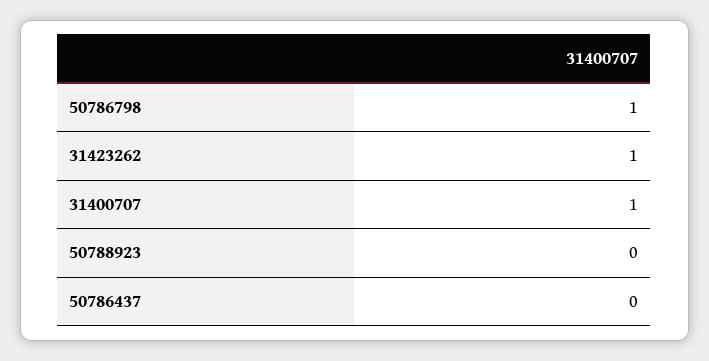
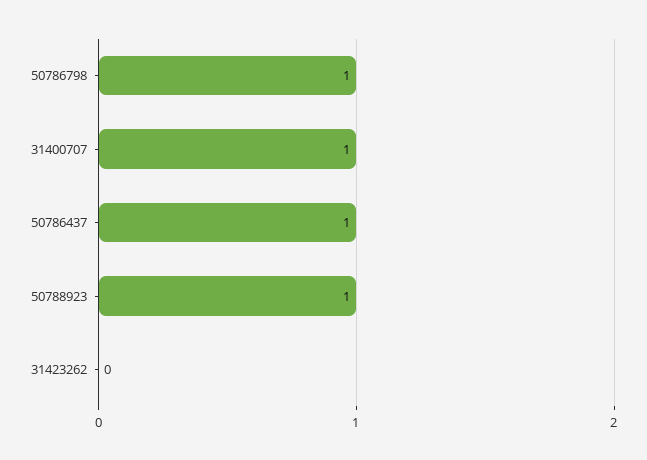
  {
    "50786798": 1,
-   "31423262": 1,
+   "31423262": 0,
    "31400707": 1,
-   "50788923": 0,
+   "50788923": 1,
-   "50786437": 0
+   "50786437": 1
  }

